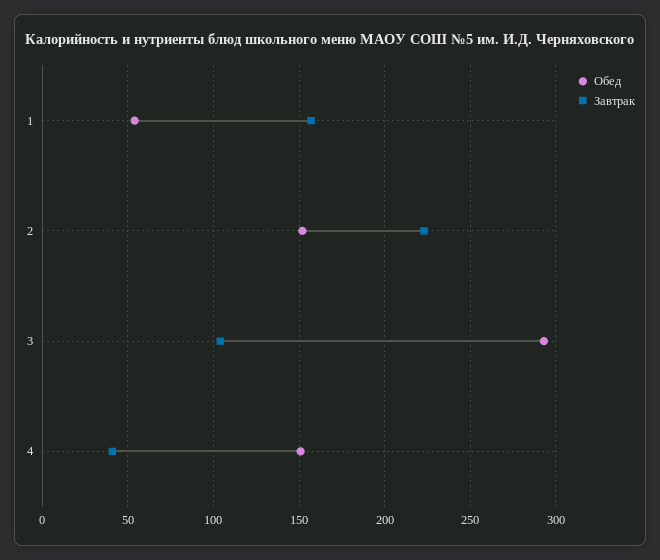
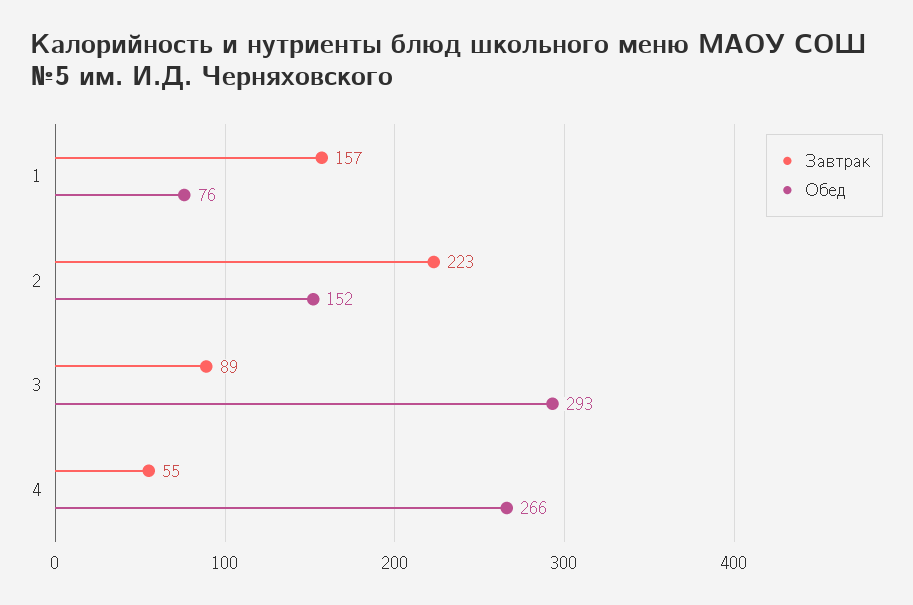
  {
    "Обед": {
-     "1": 55,
+     "1": 76,
      "2": 152,
      "3": 293,
-     "4": 150
+     "4": 266
    },
    "Завтрак": {
      "1": 157,
      "2": 223,
-     "3": 105,
+     "3": 89,
-     "4": 40
+     "4": 55
    }
  }

